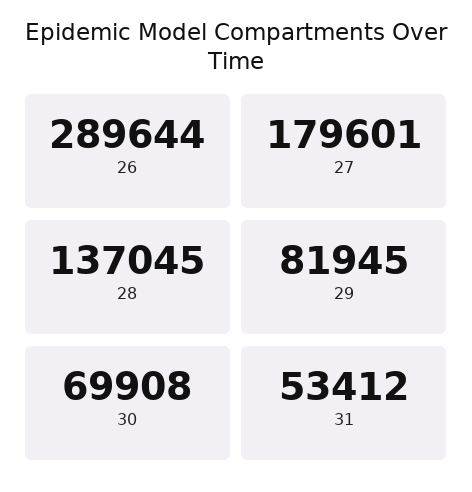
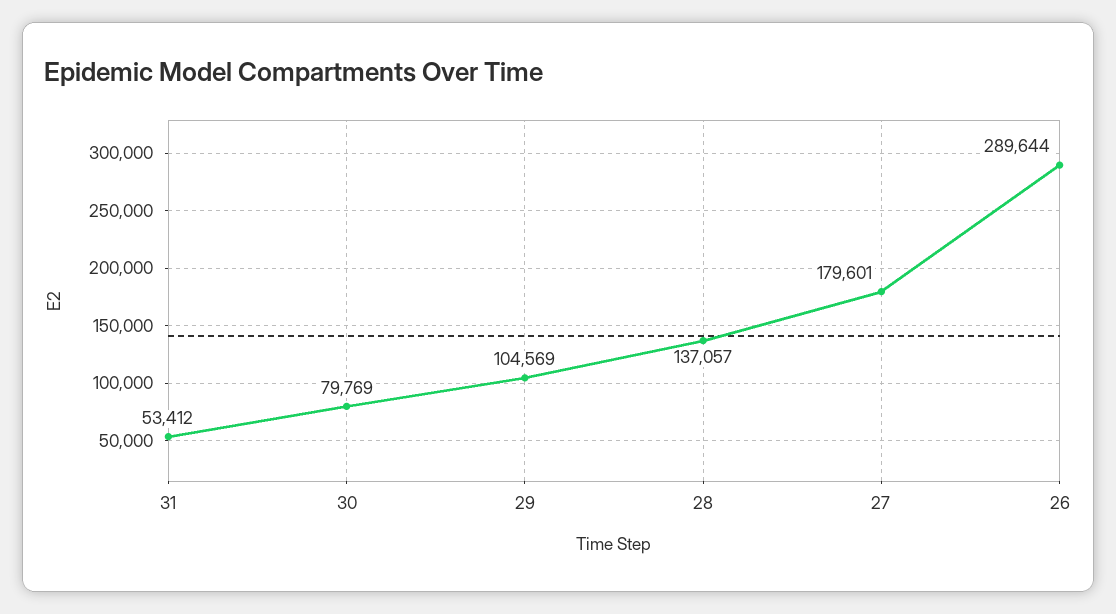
  {
    "26": 289644,
    "27": 179601,
-   "28": 137045,
+   "28": 137057,
-   "29": 81945,
+   "29": 104569,
-   "30": 69908,
+   "30": 79769,
    "31": 53412
  }

